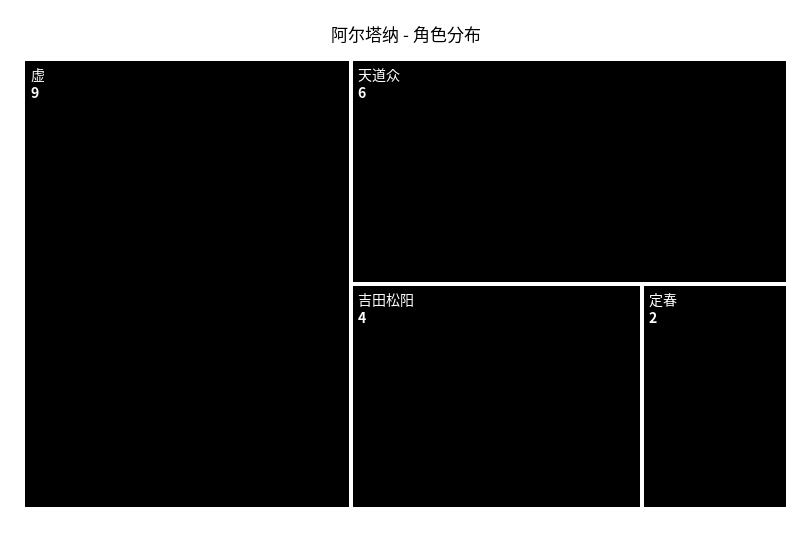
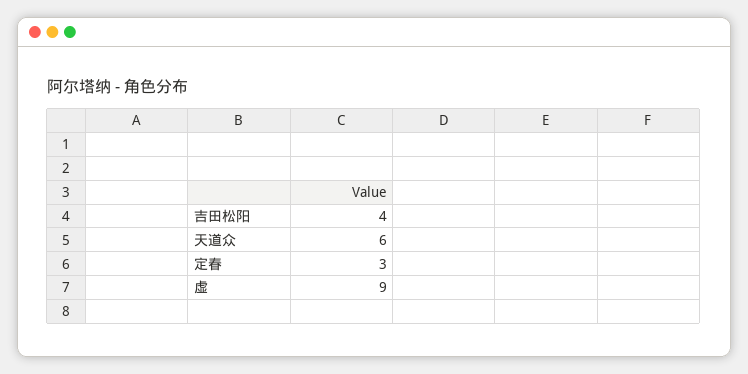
  {
    "虚": 9,
    "天道众": 6,
    "吉田松阳": 4,
-   "定春": 2
+   "定春": 3
  }

